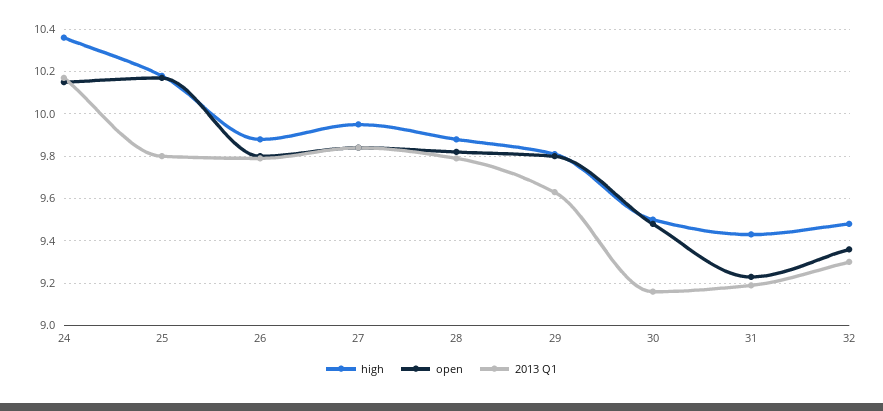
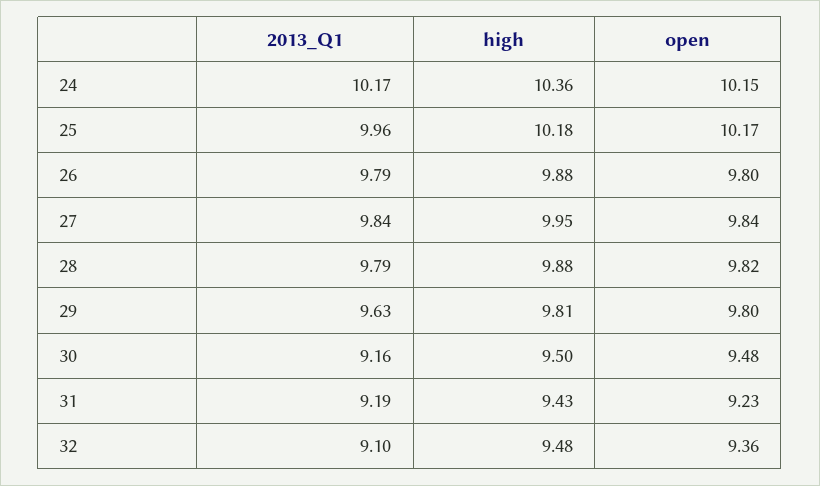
  {
    "high": {
      "24": 10.36,
      "25": 10.18,
      "26": 9.88,
      "27": 9.95,
      "28": 9.88,
      "29": 9.81,
      "30": 9.5,
      "31": 9.43,
      "32": 9.48
    },
    "open": {
      "24": 10.15,
      "25": 10.17,
      "26": 9.8,
      "27": 9.84,
      "28": 9.82,
      "29": 9.8,
      "30": 9.48,
      "31": 9.23,
      "32": 9.36
    },
    "2013 Q1": {
      "24": 10.17,
-     "25": 9.8,
+     "25": 9.96,
      "26": 9.79,
      "27": 9.84,
      "28": 9.79,
      "29": 9.63,
      "30": 9.16,
      "31": 9.19,
-     "32": 9.3
+     "32": 9.1
    }
  }

